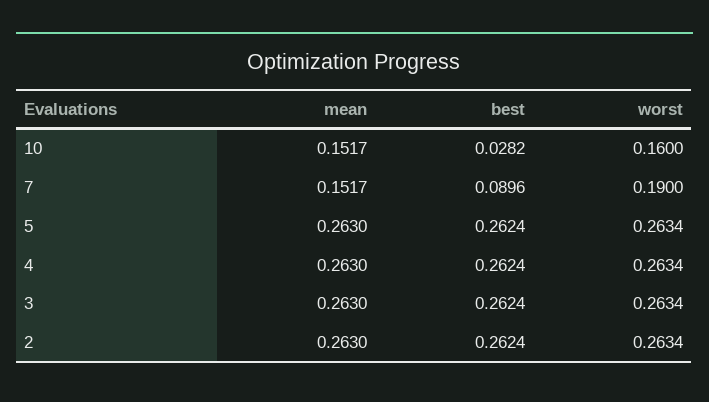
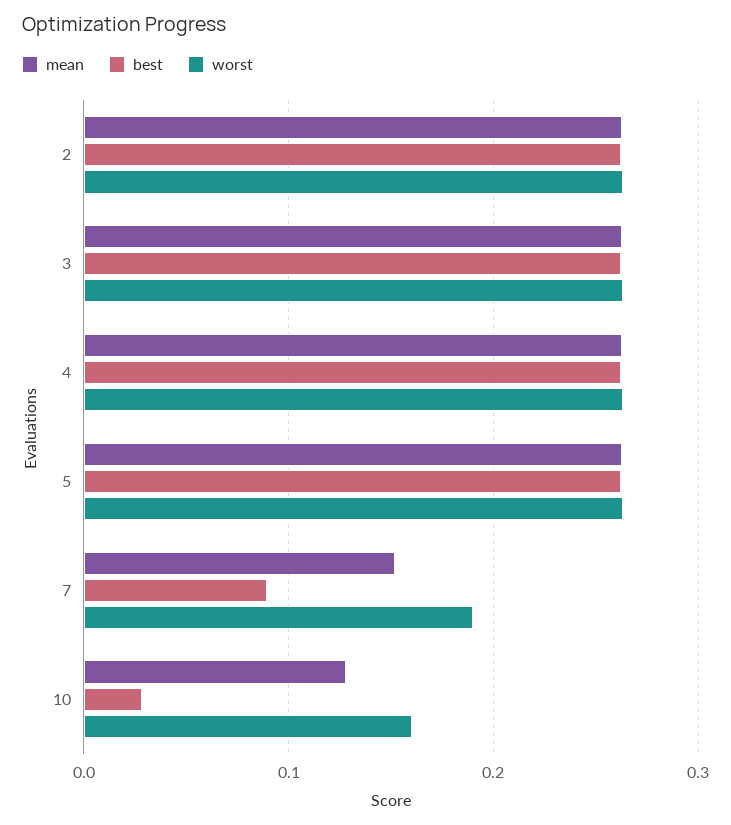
  {
    "mean": {
-     "10": 0.1517,
+     "10": 0.13,
      "7": 0.1517,
      "5": 0.263,
      "4": 0.263,
      "3": 0.263,
      "2": 0.263
    },
    "best": {
      "10": 0.0282,
      "7": 0.0896,
      "5": 0.2624,
      "4": 0.2624,
      "3": 0.2624,
      "2": 0.2624
    },
    "worst": {
      "10": 0.16,
      "7": 0.19,
      "5": 0.2634,
      "4": 0.2634,
      "3": 0.2634,
      "2": 0.2634
    }
  }

